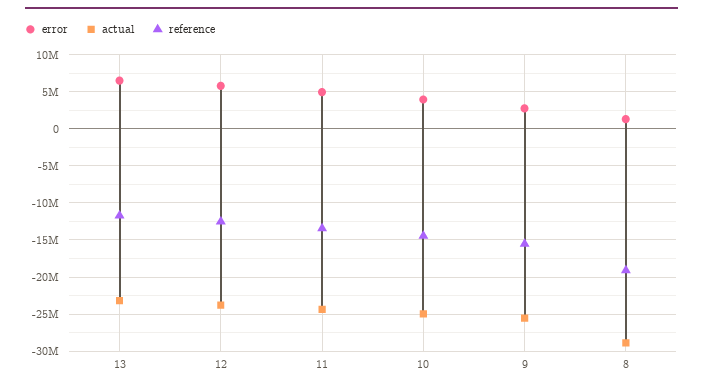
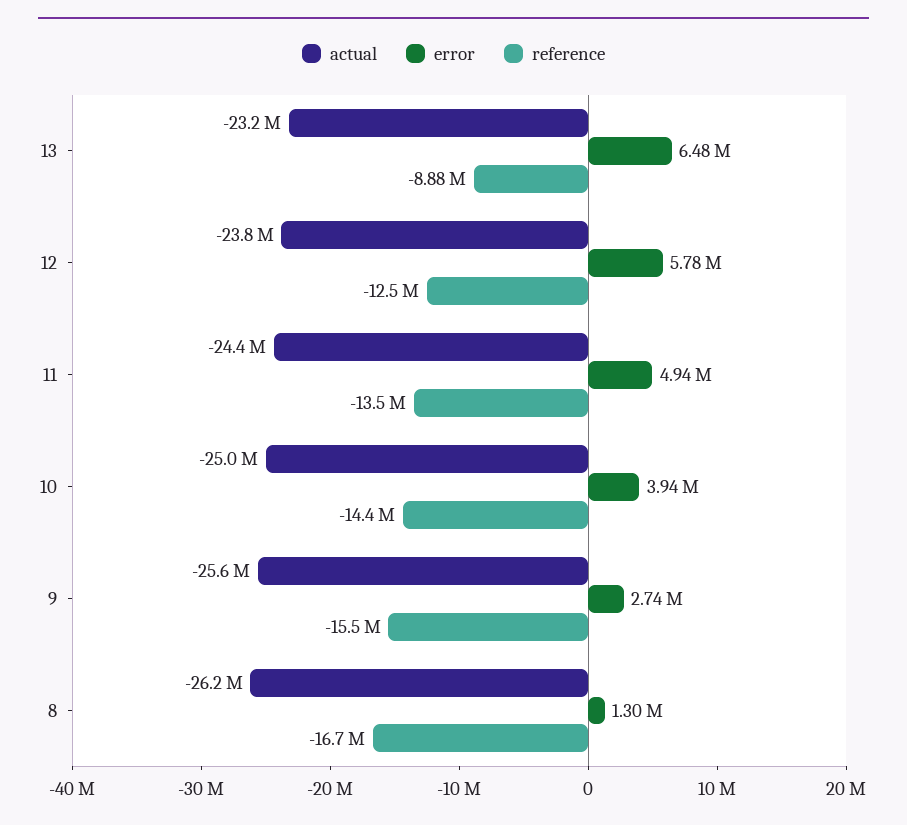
  {
    "error": {
      "13": 6480000,
      "12": 5780000,
      "11": 4940000,
      "10": 3940000,
      "9": 2740000,
      "8": 1300000
    },
    "actual": {
      "13": -23200000,
      "12": -23800000,
      "11": -24400000,
      "10": -25000000,
      "9": -25600000,
-     "8": -29000000
+     "8": -26200000
    },
    "reference": {
-     "13": -12000000,
+     "13": -8880000,
      "12": -12500000,
      "11": -13500000,
      "10": -14400000,
      "9": -15500000,
-     "8": -19000000
+     "8": -16700000
    }
  }

